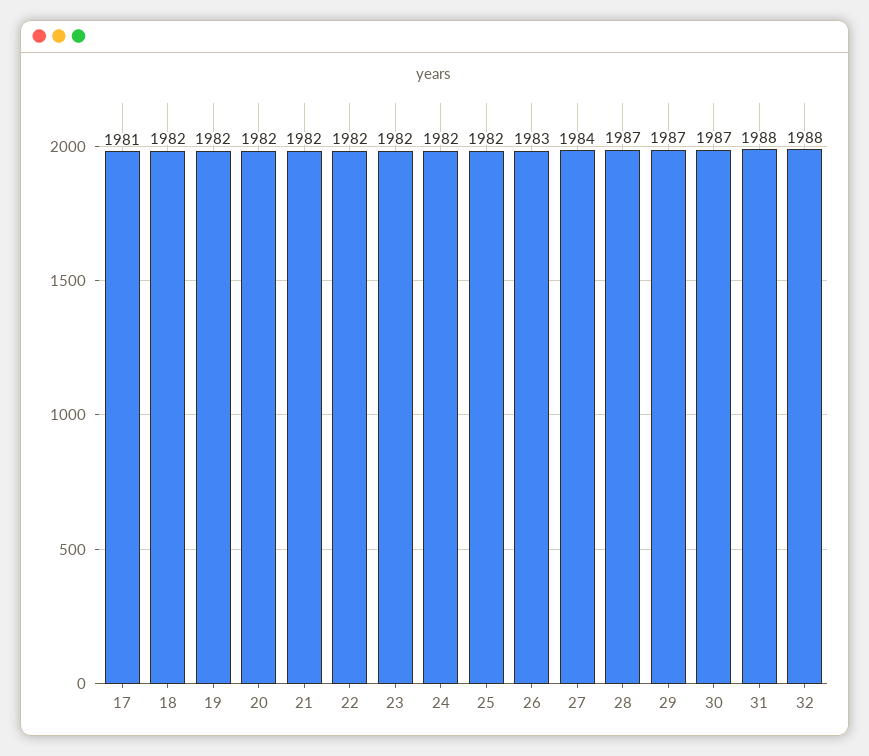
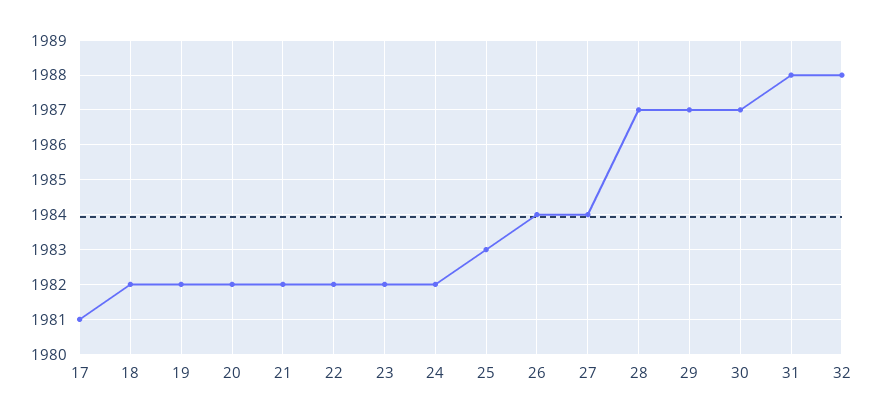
  {
    "17": 1981,
    "18": 1982,
    "19": 1982,
    "20": 1982,
    "21": 1982,
    "22": 1982,
    "23": 1982,
    "24": 1982,
-   "25": 1982,
+   "25": 1983,
-   "26": 1983,
+   "26": 1984,
    "27": 1984,
    "28": 1987,
    "29": 1987,
    "30": 1987,
    "31": 1988,
    "32": 1988
  }

